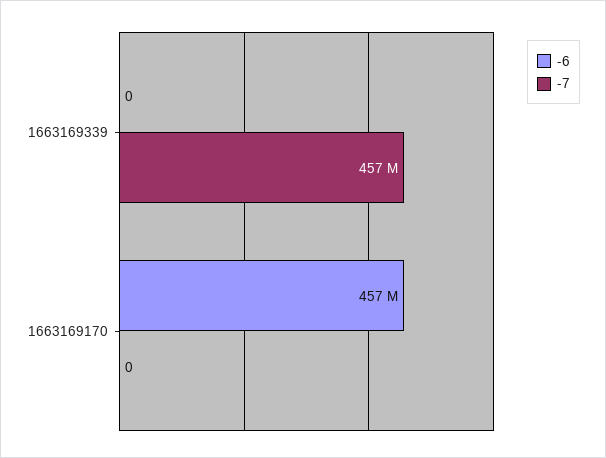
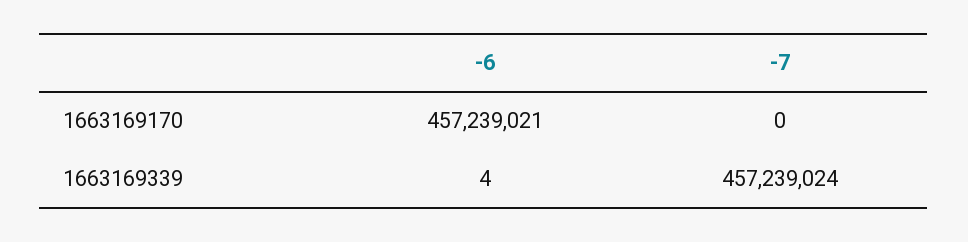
  {
    "-6": {
-     "1663169339": 0,
+     "1663169339": 4,
      "1663169170": 457239021
    },
    "-7": {
      "1663169339": 457239024,
      "1663169170": 0
    }
  }

